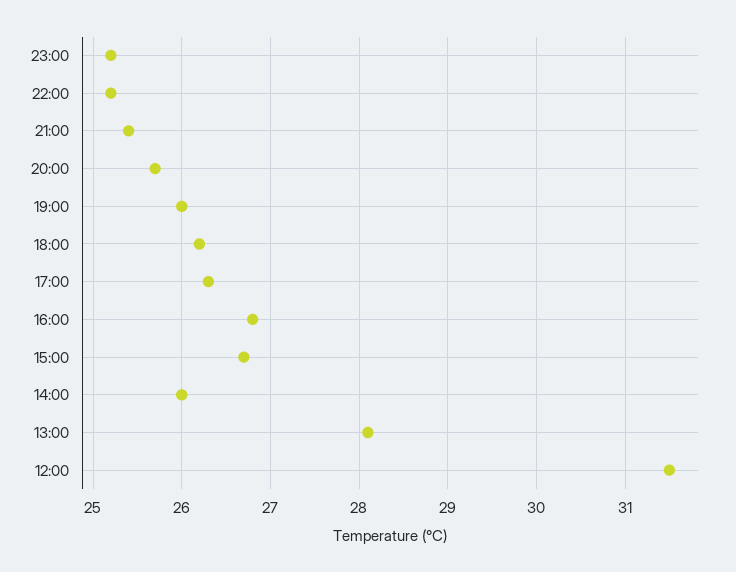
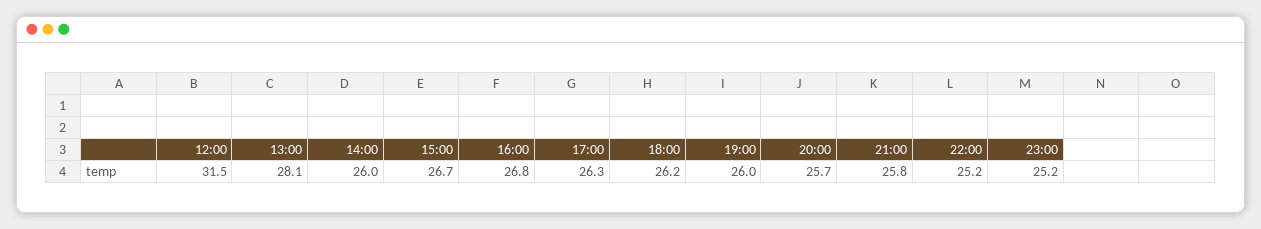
  {
    "23:00": 25.2,
    "22:00": 25.2,
-   "21:00": 25.4,
+   "21:00": 25.8,
    "20:00": 25.7,
    "19:00": 26,
    "18:00": 26.2,
    "17:00": 26.3,
    "16:00": 26.8,
    "15:00": 26.7,
    "14:00": 26,
    "13:00": 28.1,
    "12:00": 31.5
  }

